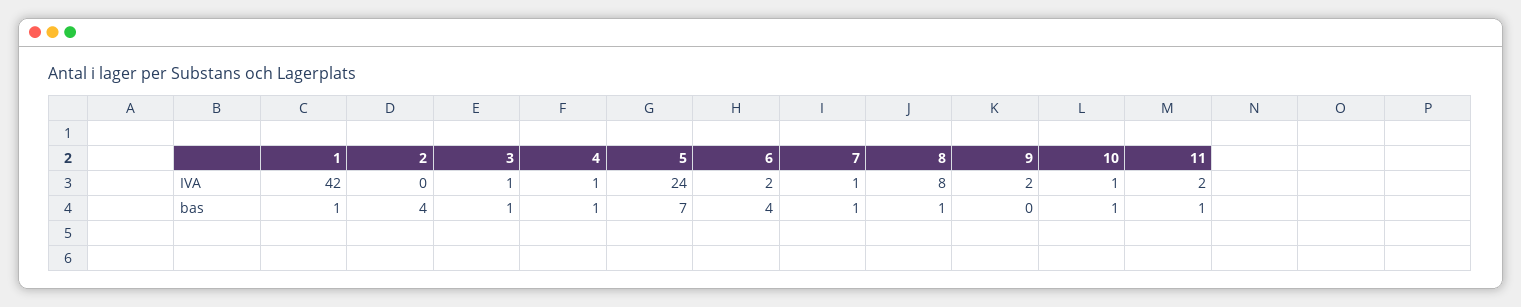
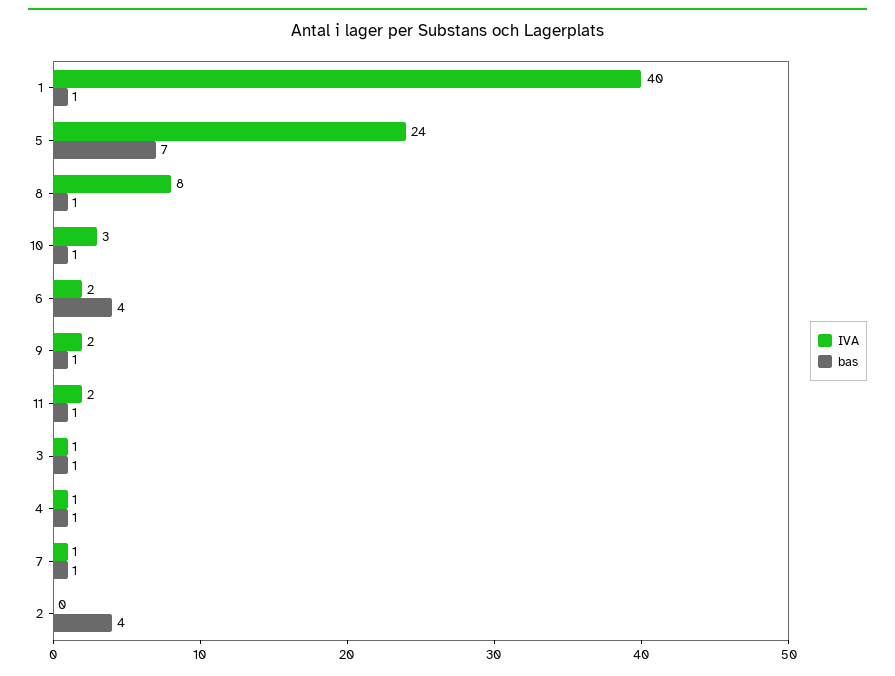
  {
    "IVA": {
-     "1": 42,
+     "1": 40,
      "2": 0,
      "3": 1,
      "4": 1,
      "5": 24,
      "6": 2,
      "7": 1,
      "8": 8,
      "9": 2,
-     "10": 1,
+     "10": 3,
      "11": 2
    },
    "bas": {
      "1": 1,
      "2": 4,
      "3": 1,
      "4": 1,
      "5": 7,
      "6": 4,
      "7": 1,
      "8": 1,
-     "9": 0,
+     "9": 1,
      "10": 1,
      "11": 1
    }
  }

